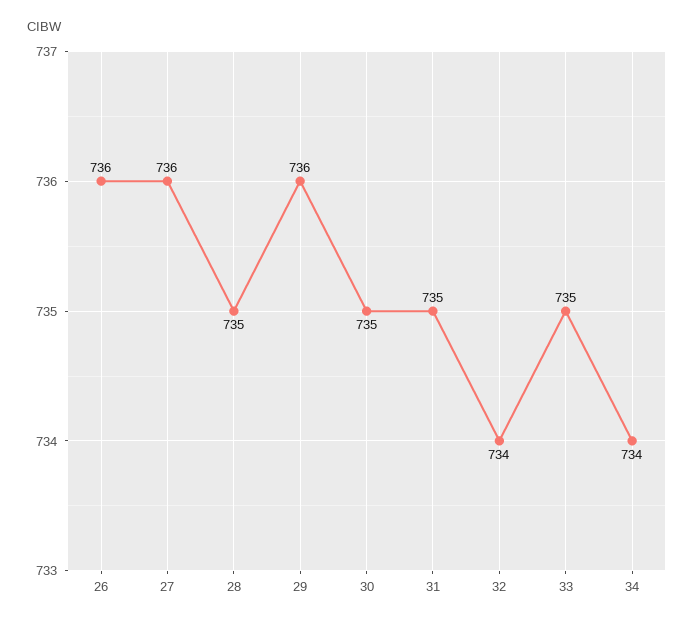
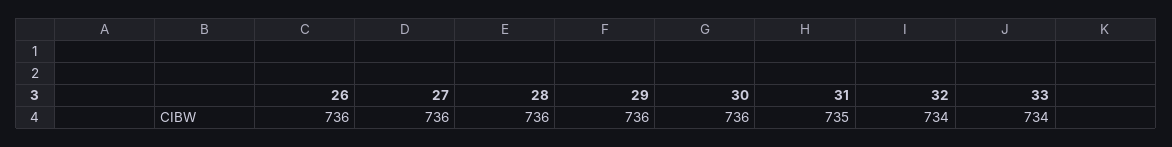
  {
    "26": 736,
    "27": 736,
-   "28": 735,
+   "28": 736,
    "29": 736,
-   "30": 735,
+   "30": 736,
    "31": 735,
    "32": 734,
-   "33": 735,
+   "33": 734
-   "34": 734
  }

